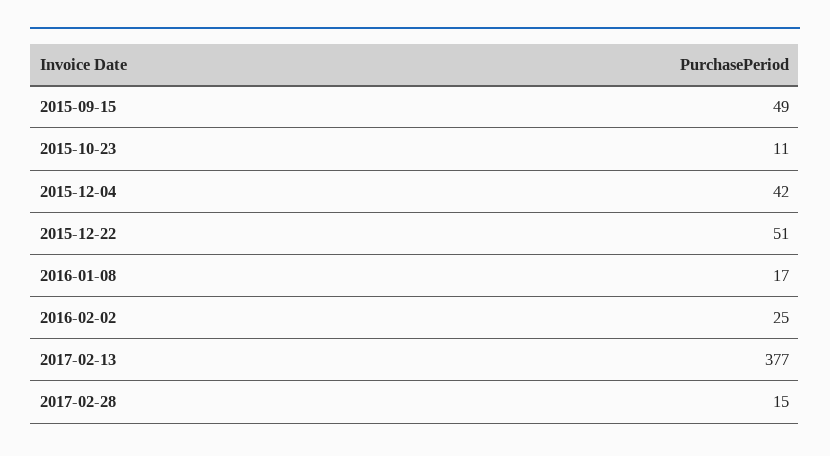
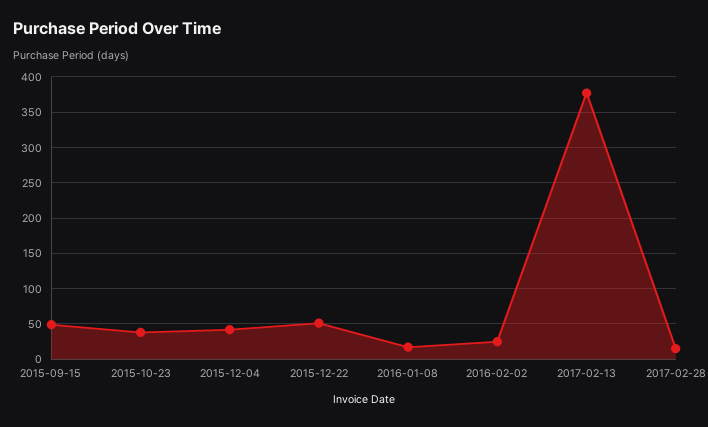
  {
    "2015-09-15": 49,
-   "2015-10-23": 11,
+   "2015-10-23": 40,
    "2015-12-04": 42,
    "2015-12-22": 51,
    "2016-01-08": 17,
    "2016-02-02": 25,
    "2017-02-13": 377,
    "2017-02-28": 15
  }

